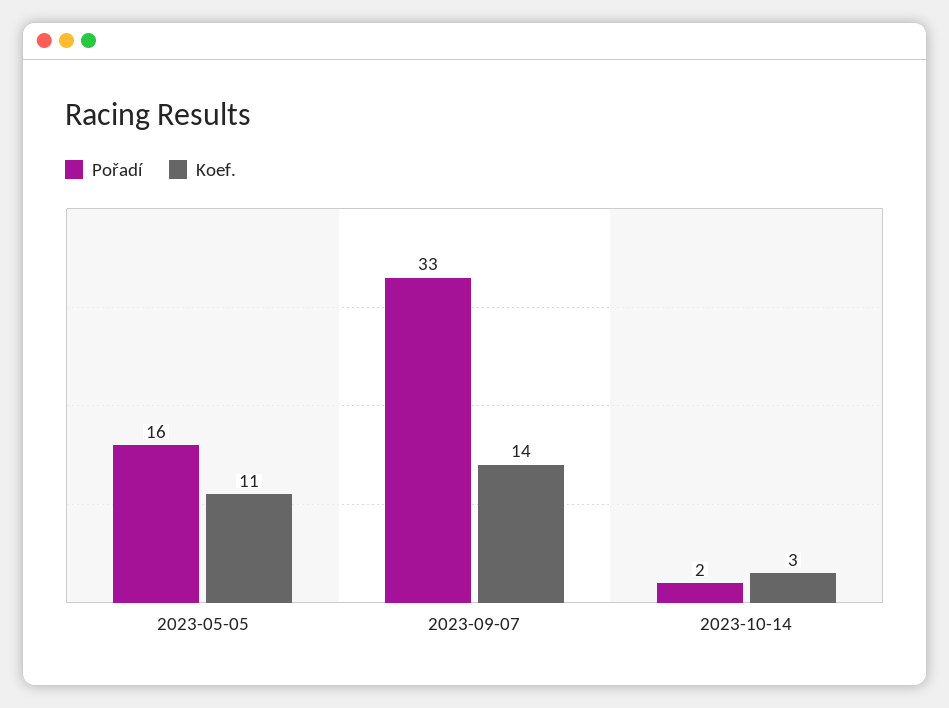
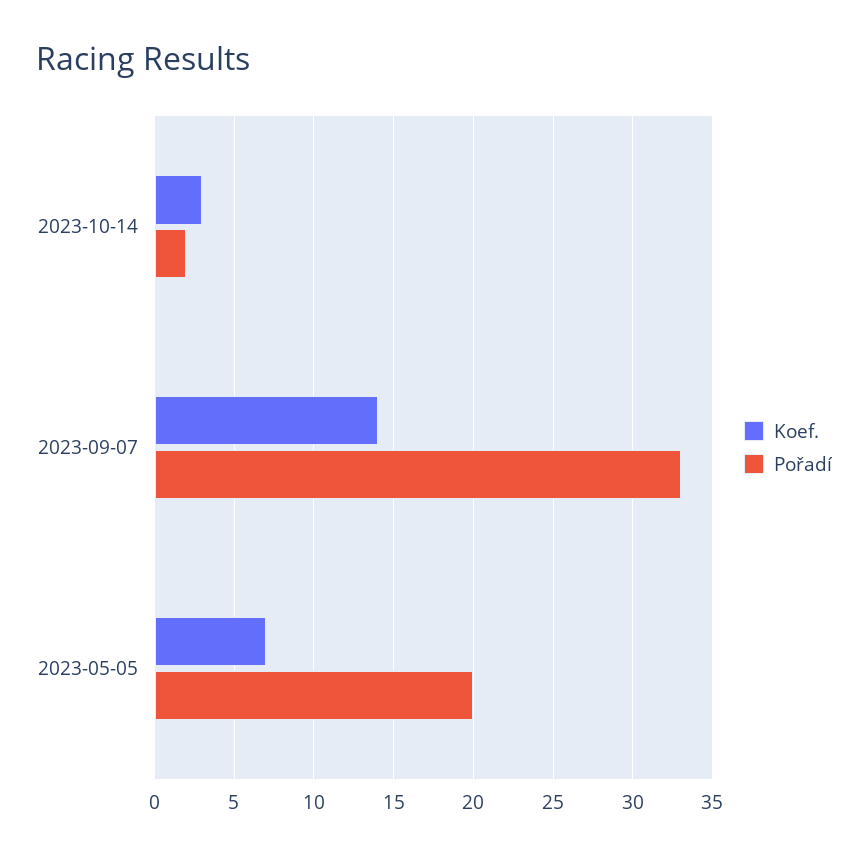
  {
    "Pořadí": {
-     "2023-05-05": 16,
+     "2023-05-05": 20,
      "2023-09-07": 33,
      "2023-10-14": 2
    },
    "Koef.": {
-     "2023-05-05": 11,
+     "2023-05-05": 7,
      "2023-09-07": 14,
      "2023-10-14": 3
    }
  }

